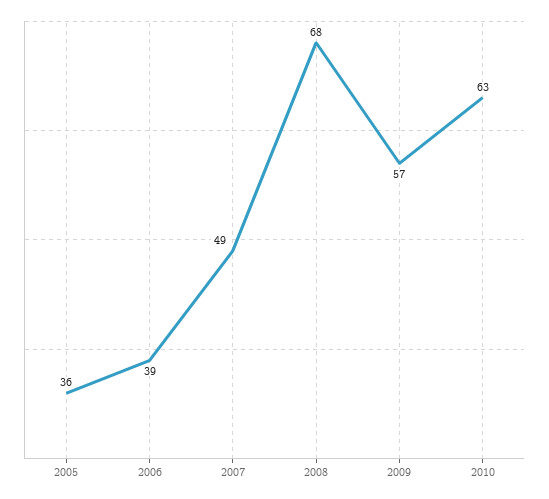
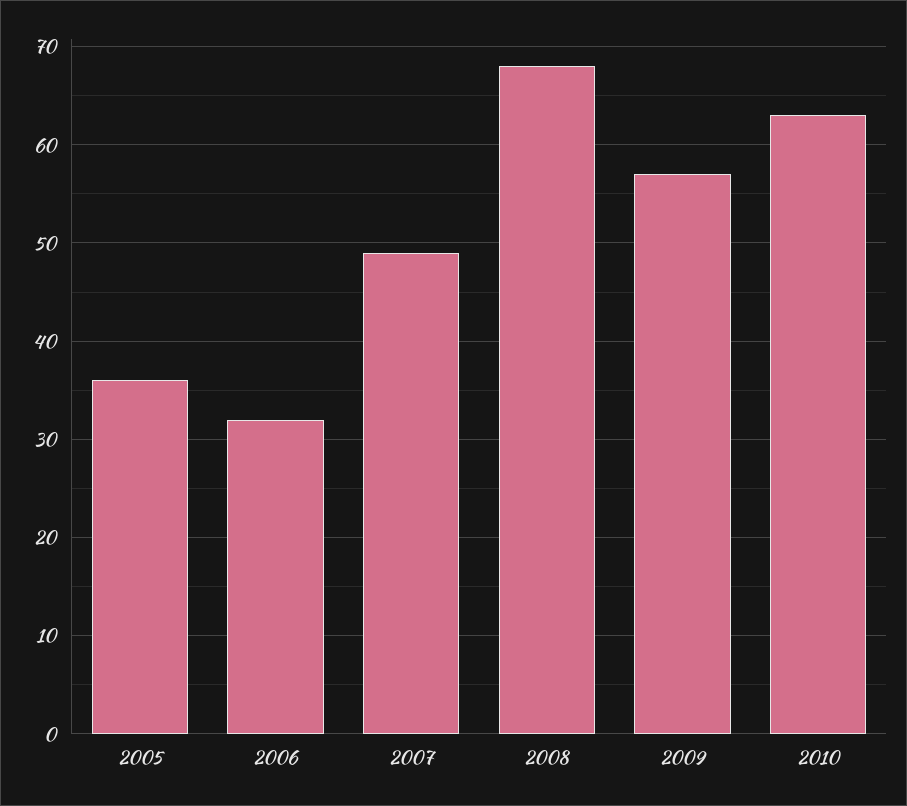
  {
    "2005": 36,
-   "2006": 39,
+   "2006": 32,
    "2007": 49,
    "2008": 68,
    "2009": 57,
    "2010": 63
  }

